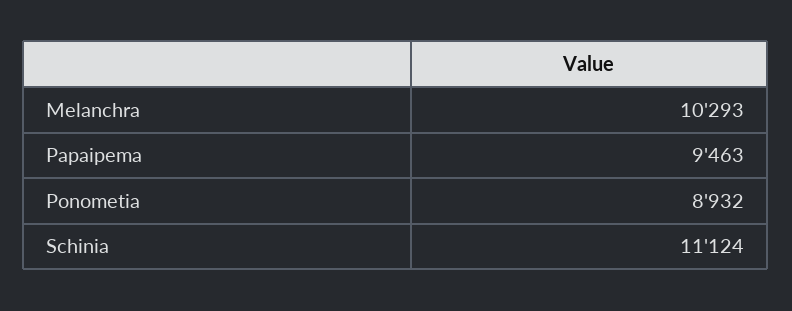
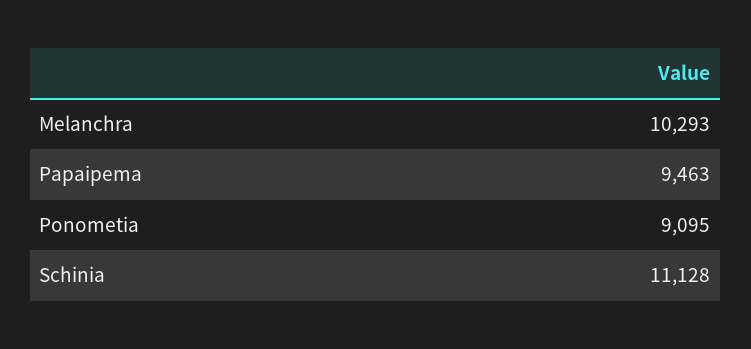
  {
    "Melanchra": 10293,
    "Papaipema": 9463,
-   "Ponometia": 8932,
+   "Ponometia": 9095,
-   "Schinia": 11124
+   "Schinia": 11128
  }

